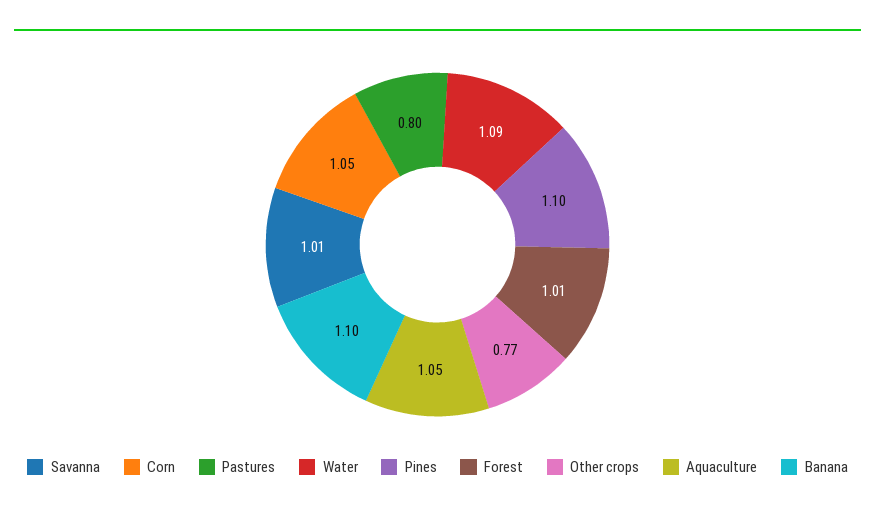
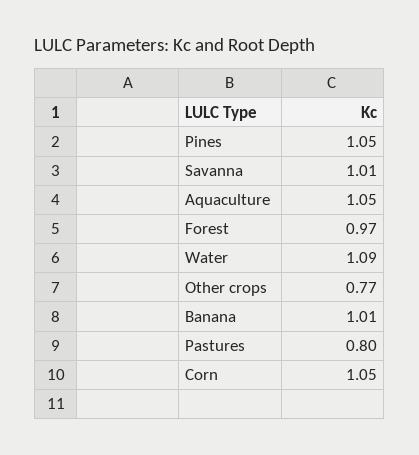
  {
    "Savanna": 1.01,
    "Corn": 1.05,
    "Pastures": 0.8,
    "Water": 1.09,
-   "Pines": 1.1,
+   "Pines": 1.05,
-   "Forest": 1.01,
+   "Forest": 0.97,
    "Other crops": 0.77,
    "Aquaculture": 1.05,
-   "Banana": 1.1
+   "Banana": 1.01
  }

